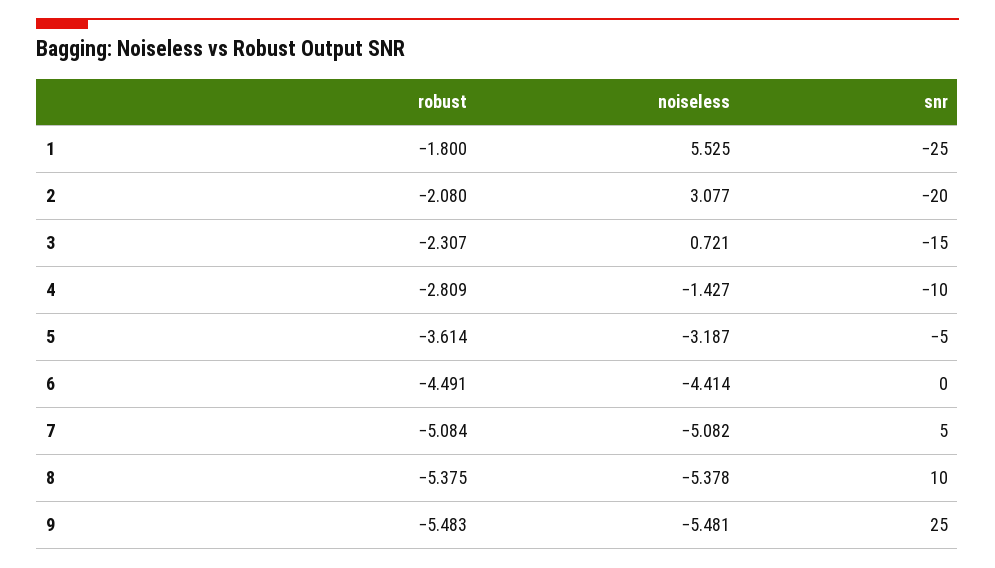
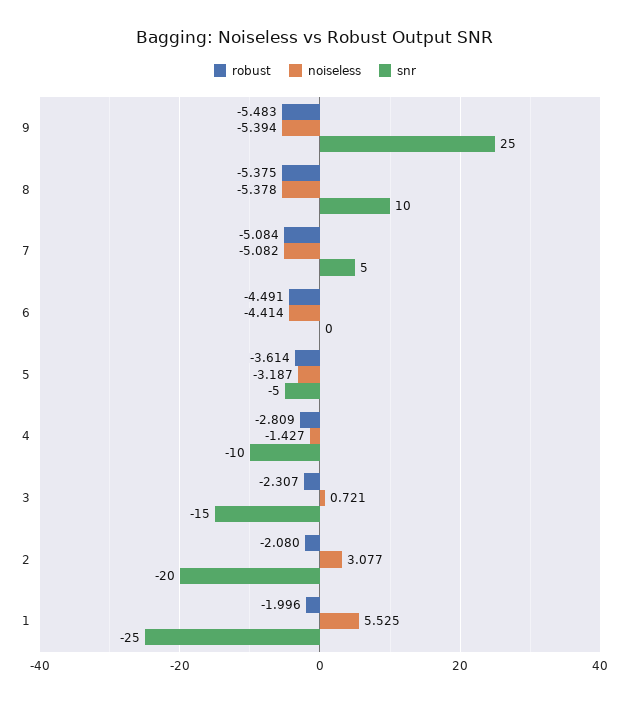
  {
    "robust": {
-     "1": -1.8,
+     "1": -1.996,
      "2": -2.08,
      "3": -2.307,
      "4": -2.809,
      "5": -3.614,
      "6": -4.491,
      "7": -5.084,
      "8": -5.375,
      "9": -5.483
    },
    "noiseless": {
      "1": 5.525,
      "2": 3.077,
      "3": 0.721,
      "4": -1.427,
      "5": -3.187,
      "6": -4.414,
      "7": -5.082,
      "8": -5.378,
-     "9": -5.481
+     "9": -5.394
    },
    "snr": {
      "1": -25,
      "2": -20,
      "3": -15,
      "4": -10,
      "5": -5,
      "6": 0,
      "7": 5,
      "8": 10,
      "9": 25
    }
  }

